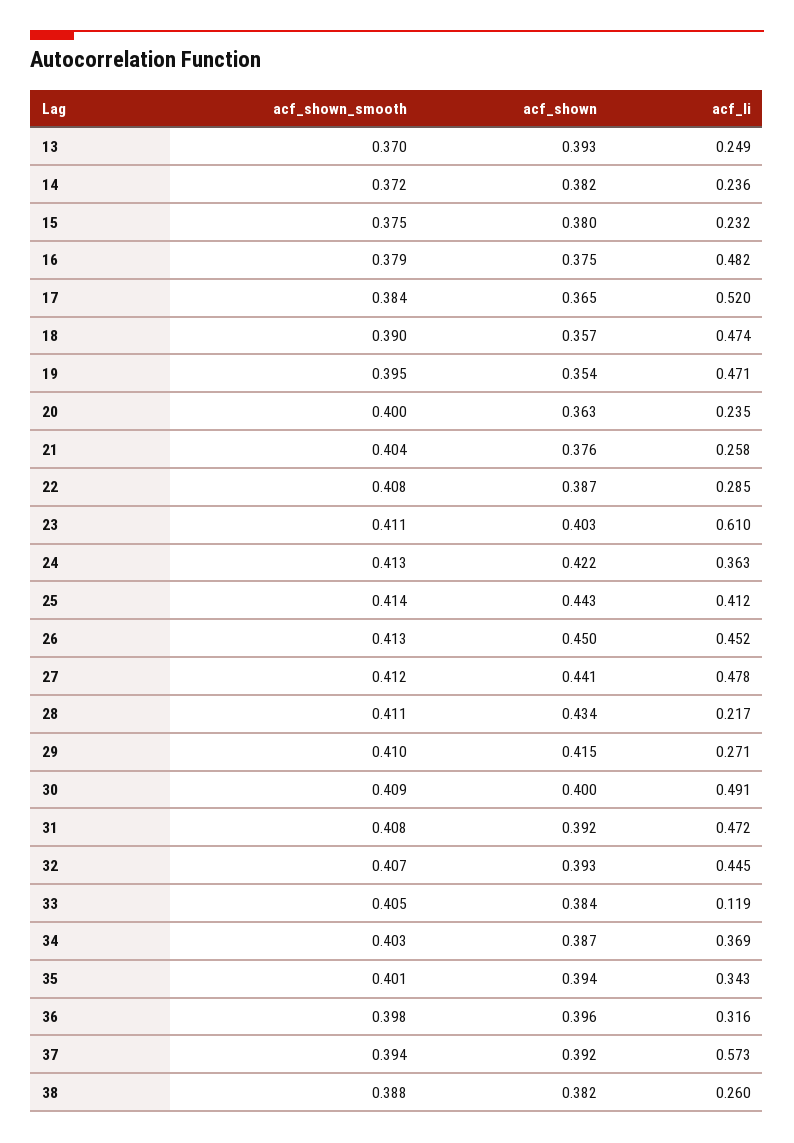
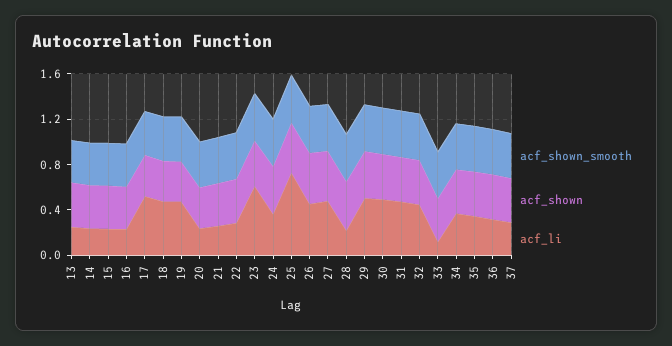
  {
    "acf_shown_smooth": {
      "13": 0.37,
      "14": 0.372,
      "15": 0.375,
      "16": 0.379,
      "17": 0.384,
      "18": 0.39,
      "19": 0.395,
      "20": 0.4,
      "21": 0.404,
      "22": 0.408,
      "23": 0.411,
      "24": 0.413,
      "25": 0.414,
      "26": 0.413,
      "27": 0.412,
      "28": 0.411,
      "29": 0.41,
      "30": 0.409,
      "31": 0.408,
      "32": 0.407,
      "33": 0.405,
      "34": 0.403,
      "35": 0.401,
      "36": 0.398,
-     "37": 0.394,
+     "37": 0.394
-     "38": 0.388
    },
    "acf_shown": {
      "13": 0.393,
      "14": 0.382,
      "15": 0.38,
      "16": 0.375,
      "17": 0.365,
      "18": 0.357,
      "19": 0.354,
      "20": 0.363,
      "21": 0.376,
      "22": 0.387,
      "23": 0.403,
      "24": 0.422,
      "25": 0.443,
      "26": 0.45,
      "27": 0.441,
      "28": 0.434,
      "29": 0.415,
      "30": 0.4,
      "31": 0.392,
      "32": 0.393,
      "33": 0.384,
      "34": 0.387,
      "35": 0.394,
      "36": 0.396,
-     "37": 0.392,
+     "37": 0.392
-     "38": 0.382
    },
    "acf_li": {
      "13": 0.249,
      "14": 0.236,
      "15": 0.232,
-     "16": 0.482,
+     "16": 0.2,
      "17": 0.52,
      "18": 0.474,
      "19": 0.471,
      "20": 0.235,
      "21": 0.258,
      "22": 0.285,
      "23": 0.61,
      "24": 0.363,
-     "25": 0.412,
+     "25": 0.7,
      "26": 0.452,
      "27": 0.478,
      "28": 0.217,
-     "29": 0.271,
+     "29": 0.5,
      "30": 0.491,
      "31": 0.472,
      "32": 0.445,
      "33": 0.119,
      "34": 0.369,
      "35": 0.343,
      "36": 0.316,
-     "37": 0.573,
+     "37": 0.3
-     "38": 0.26
    }
  }

